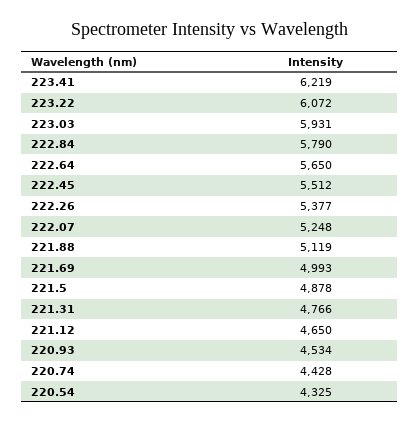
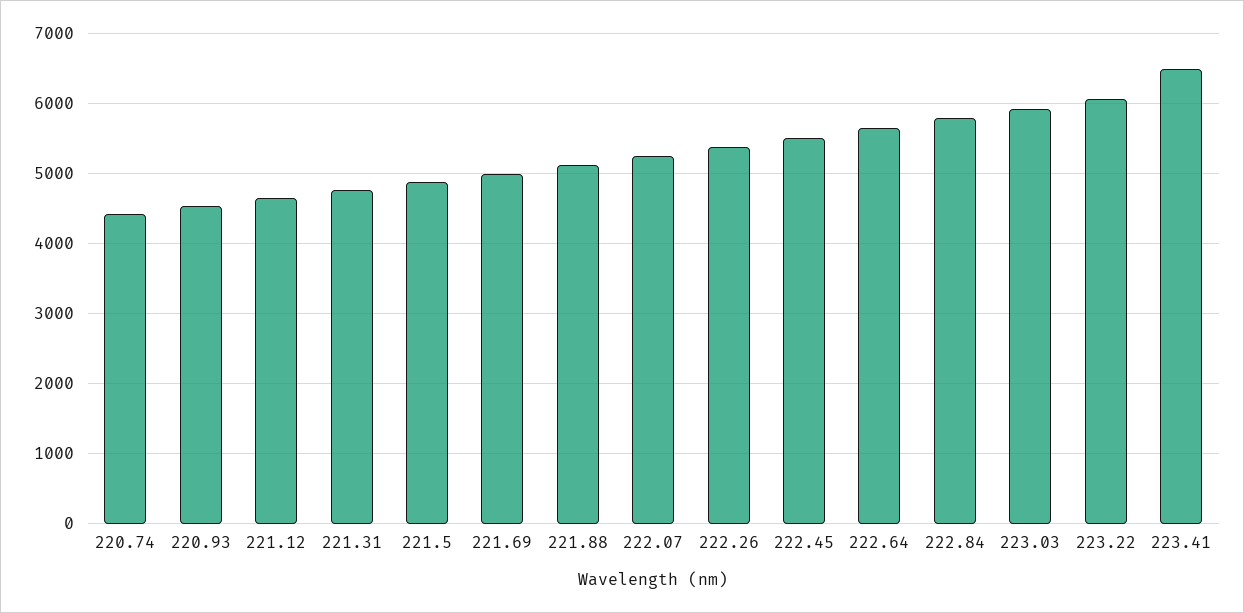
  {
-   "223.41": 6219,
+   "223.41": 6500,
    "223.22": 6072,
    "223.03": 5931,
    "222.84": 5790,
    "222.64": 5650,
    "222.45": 5512,
    "222.26": 5377,
    "222.07": 5248,
    "221.88": 5119,
    "221.69": 4993,
    "221.5": 4878,
    "221.31": 4766,
    "221.12": 4650,
    "220.93": 4534,
-   "220.74": 4428,
+   "220.74": 4428
-   "220.54": 4325
  }

